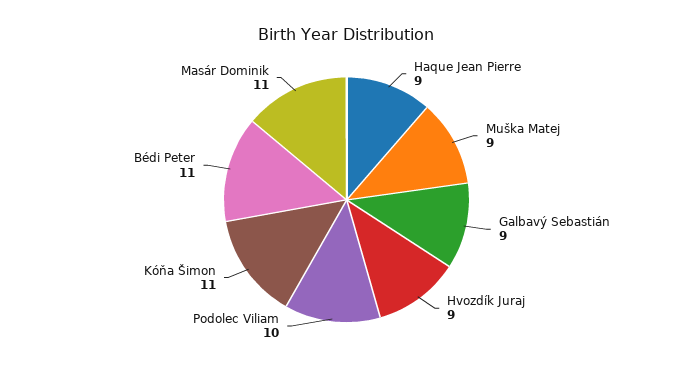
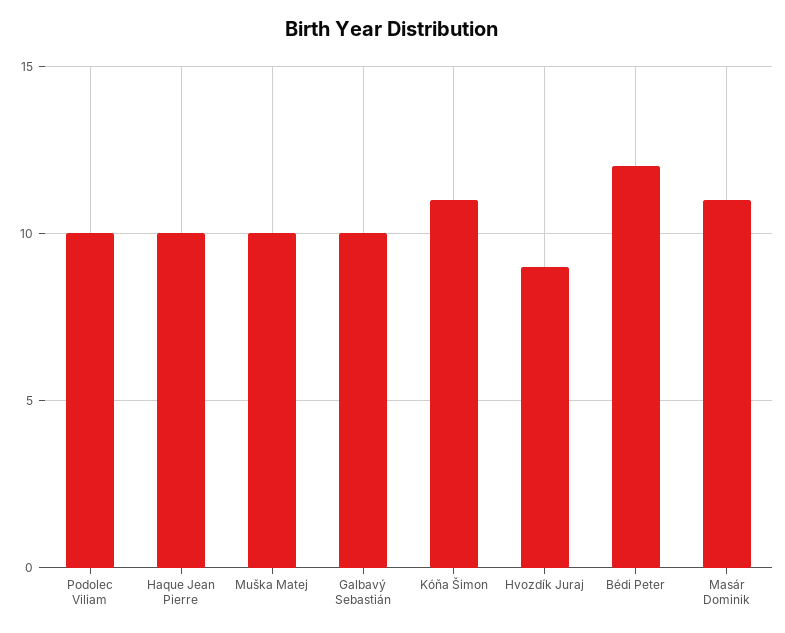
  {
-   "Haque Jean Pierre": 9,
+   "Haque Jean Pierre": 10,
-   "Muška Matej": 9,
+   "Muška Matej": 10,
-   "Galbavý Sebastián": 9,
+   "Galbavý Sebastián": 10,
    "Hvozdík Juraj": 9,
    "Podolec Viliam": 10,
    "Kóňa Šimon": 11,
-   "Bédi Peter": 11,
+   "Bédi Peter": 12,
    "Masár Dominik": 11
  }

